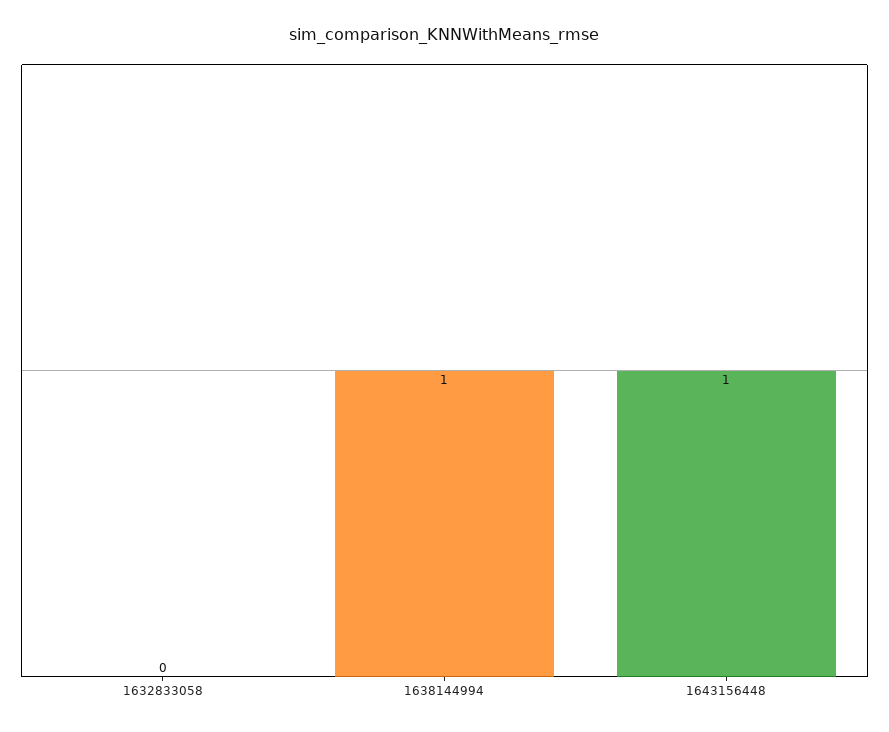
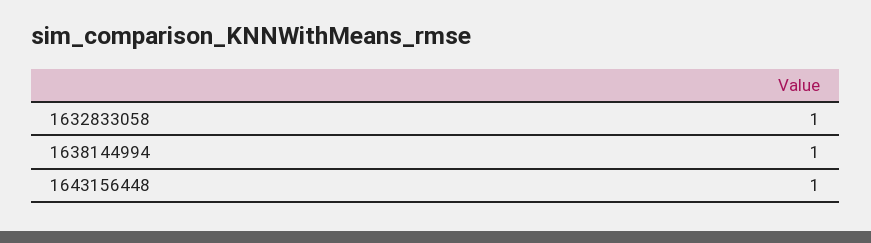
  {
-   "1632833058": 0,
+   "1632833058": 1,
    "1638144994": 1,
    "1643156448": 1
  }

